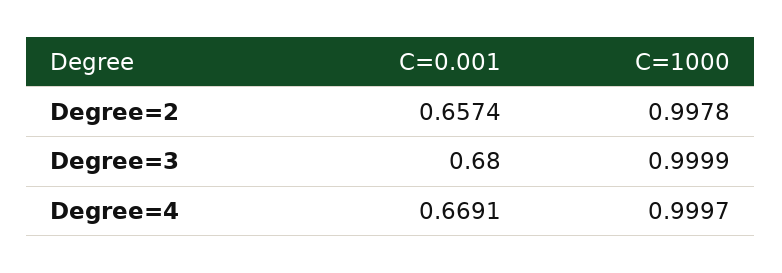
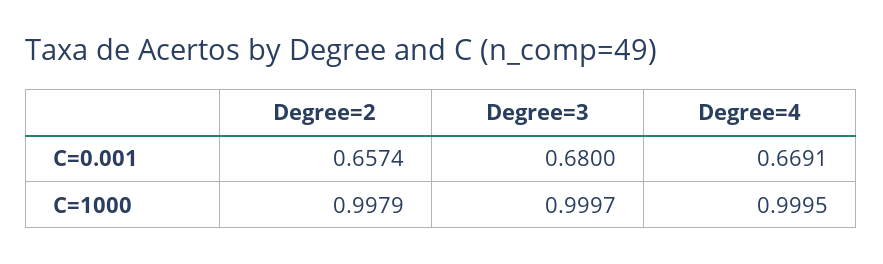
  {
    "C=0.001": {
      "Degree=2": 0.6574,
      "Degree=3": 0.68,
      "Degree=4": 0.6691
    },
    "C=1000": {
-     "Degree=2": 0.9978,
+     "Degree=2": 0.9979,
-     "Degree=3": 0.9999,
+     "Degree=3": 0.9997,
-     "Degree=4": 0.9997
+     "Degree=4": 0.9995
    }
  }

